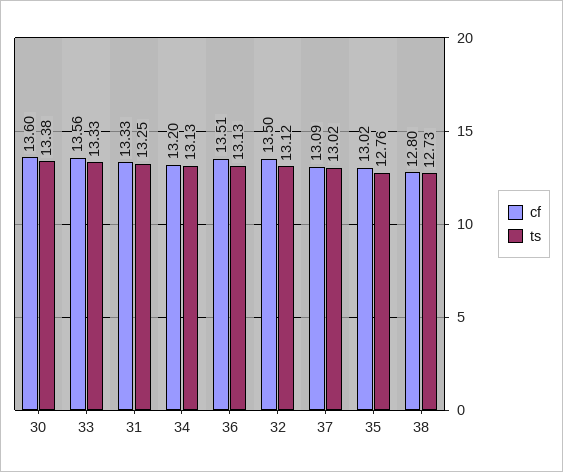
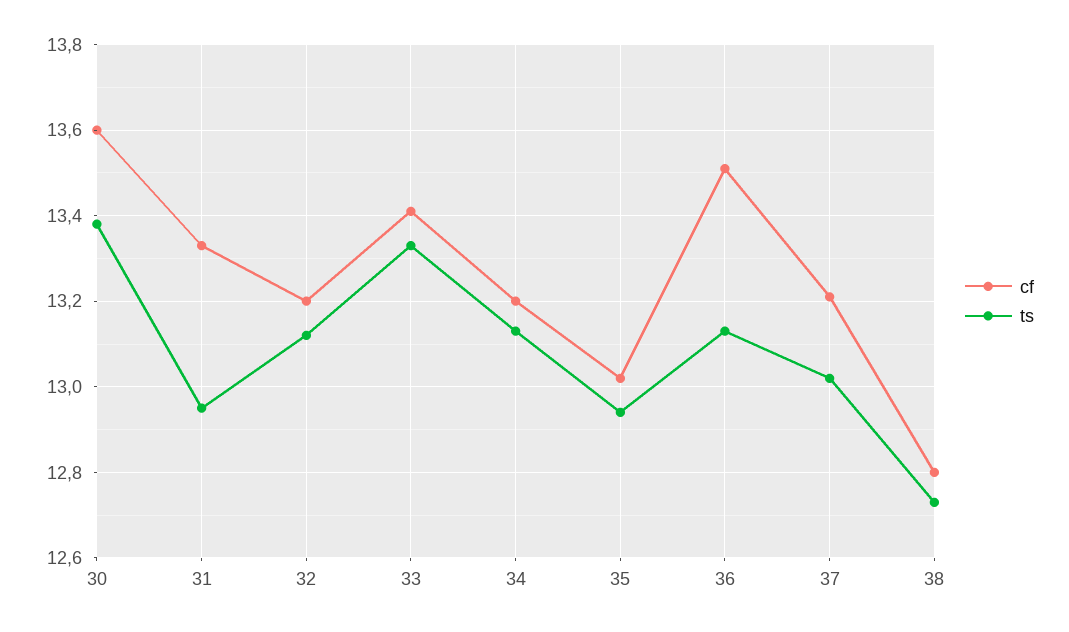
  {
    "cf": {
      "30": 13.6,
-     "33": 13.56,
+     "33": 13.4,
      "31": 13.33,
      "34": 13.2,
      "36": 13.51,
-     "32": 13.5,
+     "32": 13.2,
-     "37": 13.09,
+     "37": 13.2,
      "35": 13.02,
      "38": 12.8
    },
    "ts": {
      "30": 13.38,
      "33": 13.33,
-     "31": 13.25,
+     "31": 12.95,
      "34": 13.13,
      "36": 13.13,
      "32": 13.12,
      "37": 13.02,
-     "35": 12.76,
+     "35": 12.95,
      "38": 12.73
    }
  }

